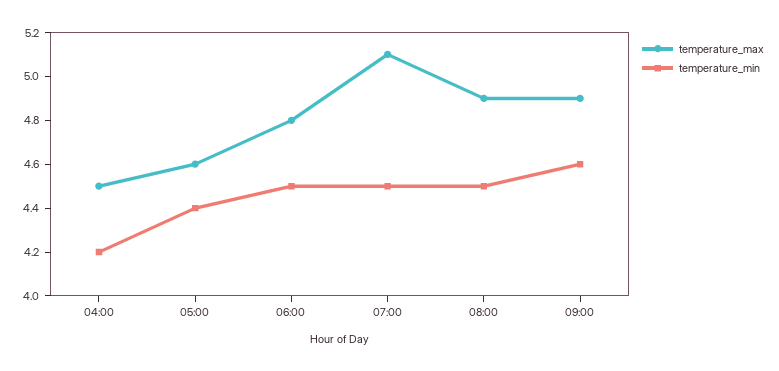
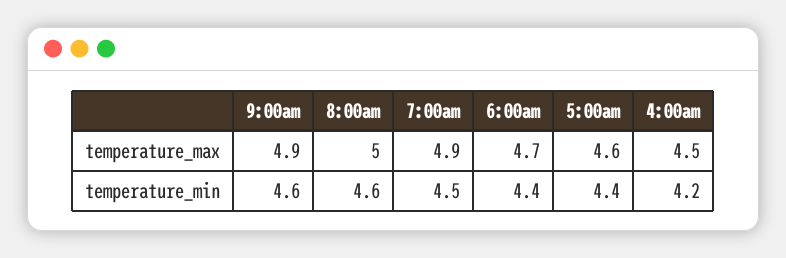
  {
    "temperature_max": {
      "04:00": 4.5,
      "05:00": 4.6,
-     "06:00": 4.8,
+     "06:00": 4.7,
-     "07:00": 5.1,
+     "07:00": 4.9,
-     "08:00": 4.9,
+     "08:00": 5,
      "09:00": 4.9
    },
    "temperature_min": {
      "04:00": 4.2,
      "05:00": 4.4,
-     "06:00": 4.5,
+     "06:00": 4.4,
      "07:00": 4.5,
-     "08:00": 4.5,
+     "08:00": 4.6,
      "09:00": 4.6
    }
  }

